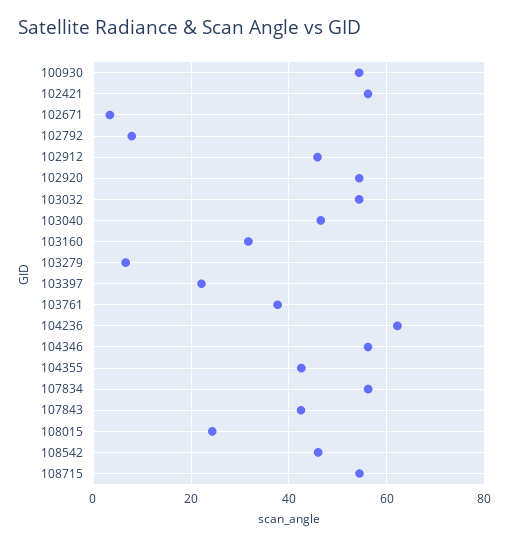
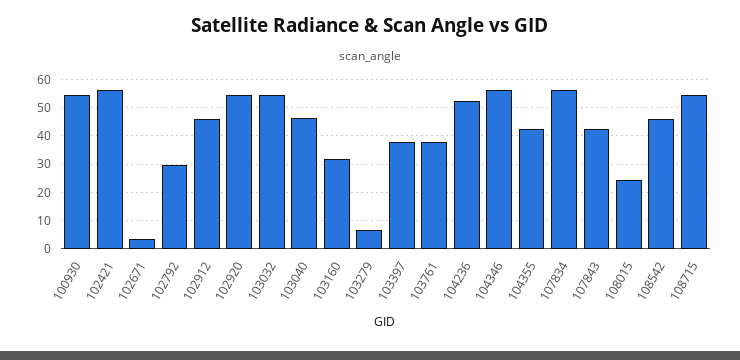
  {
    "100930": 54,
    "102421": 56,
    "102671": 4,
-   "102792": 8,
+   "102792": 30,
    "102912": 46,
    "102920": 54,
    "103032": 54,
    "103040": 46,
    "103160": 32,
    "103279": 6,
-   "103397": 22,
+   "103397": 37.5,
    "103761": 38,
-   "104236": 62,
+   "104236": 52.5,
    "104346": 56,
    "104355": 42,
    "107834": 56,
    "107843": 42,
    "108015": 24,
    "108542": 46,
    "108715": 54
  }

